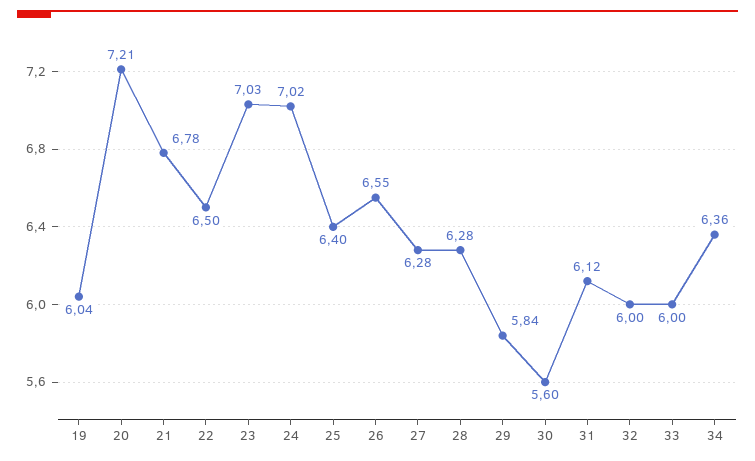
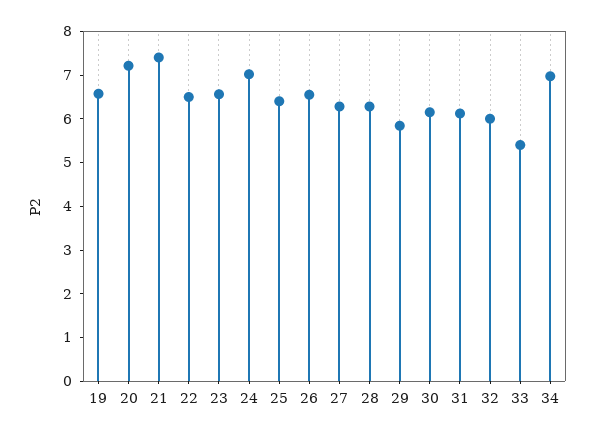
  {
-   "19": 6.04,
+   "19": 6.6,
    "20": 7.21,
-   "21": 6.78,
+   "21": 7.4,
    "22": 6.5,
-   "23": 7.03,
+   "23": 6.6,
    "24": 7.02,
    "25": 6.4,
    "26": 6.55,
    "27": 6.28,
    "28": 6.28,
    "29": 5.84,
-   "30": 5.6,
+   "30": 6.2,
    "31": 6.12,
    "32": 6,
-   "33": 6,
+   "33": 5.4,
-   "34": 6.36
+   "34": 7
  }

